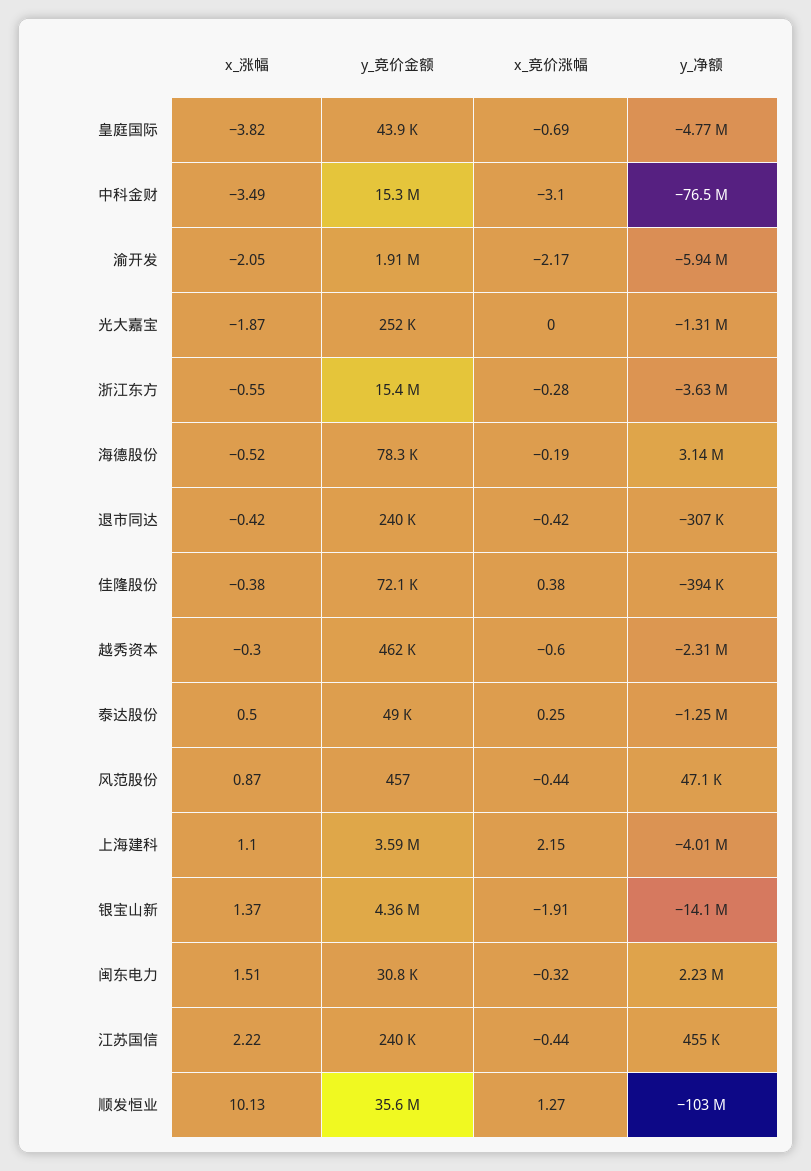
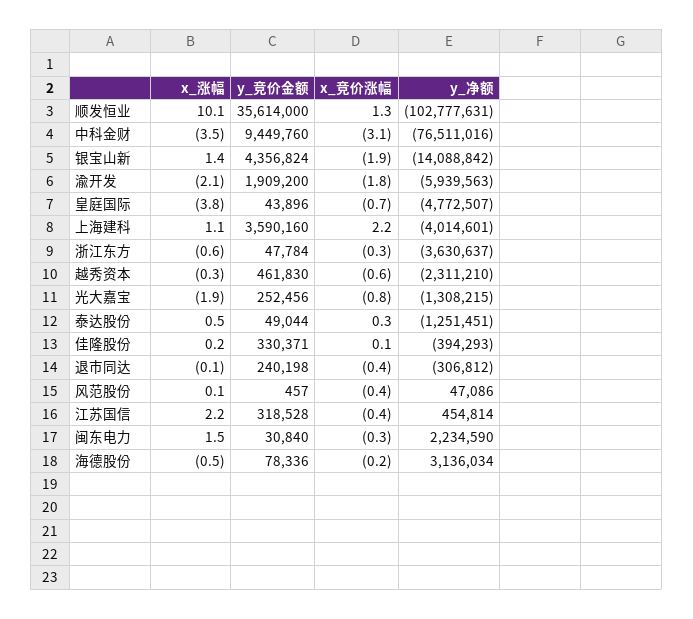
  {
    "x_涨幅": {
      "皇庭国际": -3.82,
      "中科金财": -3.49,
      "渝开发": -2.05,
      "光大嘉宝": -1.87,
      "浙江东方": -0.55,
      "海德股份": -0.52,
-     "退市同达": -0.42,
+     "退市同达": -0.1,
-     "佳隆股份": -0.38,
+     "佳隆股份": 0.2,
      "越秀资本": -0.3,
      "泰达股份": 0.5,
-     "风范股份": 0.87,
+     "风范股份": 0.1,
      "上海建科": 1.1,
      "银宝山新": 1.37,
      "闽东电力": 1.51,
      "江苏国信": 2.22,
      "顺发恒业": 10.13
    },
    "y_竞价金额": {
      "皇庭国际": 43896,
-     "中科金财": 15300000,
+     "中科金财": 9449760,
      "渝开发": 1909200,
      "光大嘉宝": 252456,
-     "浙江东方": 15400000,
+     "浙江东方": 47784,
      "海德股份": 78336,
      "退市同达": 240198,
-     "佳隆股份": 72100,
+     "佳隆股份": 330371,
      "越秀资本": 461830,
      "泰达股份": 49044,
      "风范股份": 457,
      "上海建科": 3590160,
      "银宝山新": 4356824,
      "闽东电力": 30840,
-     "江苏国信": 240000,
+     "江苏国信": 318528,
      "顺发恒业": 35614000
    },
    "x_竞价涨幅": {
      "皇庭国际": -0.69,
      "中科金财": -3.1,
-     "渝开发": -2.17,
+     "渝开发": -1.8,
-     "光大嘉宝": 0,
+     "光大嘉宝": -0.8,
      "浙江东方": -0.28,
      "海德股份": -0.19,
      "退市同达": -0.42,
-     "佳隆股份": 0.38,
+     "佳隆股份": 0.1,
      "越秀资本": -0.6,
      "泰达股份": 0.25,
      "风范股份": -0.44,
      "上海建科": 2.15,
      "银宝山新": -1.91,
      "闽东电力": -0.32,
      "江苏国信": -0.44,
      "顺发恒业": 1.27
    },
    "y_净额": {
      "皇庭国际": -4772507,
      "中科金财": -76511016,
      "渝开发": -5939563,
      "光大嘉宝": -1308215,
      "浙江东方": -3630637,
      "海德股份": 3136034,
      "退市同达": -306812,
      "佳隆股份": -394293,
      "越秀资本": -2311210,
      "泰达股份": -1251451,
      "风范股份": 47086,
      "上海建科": -4014601,
      "银宝山新": -14088842,
      "闽东电力": 2234590,
      "江苏国信": 454814,
      "顺发恒业": -102777631
    }
  }

